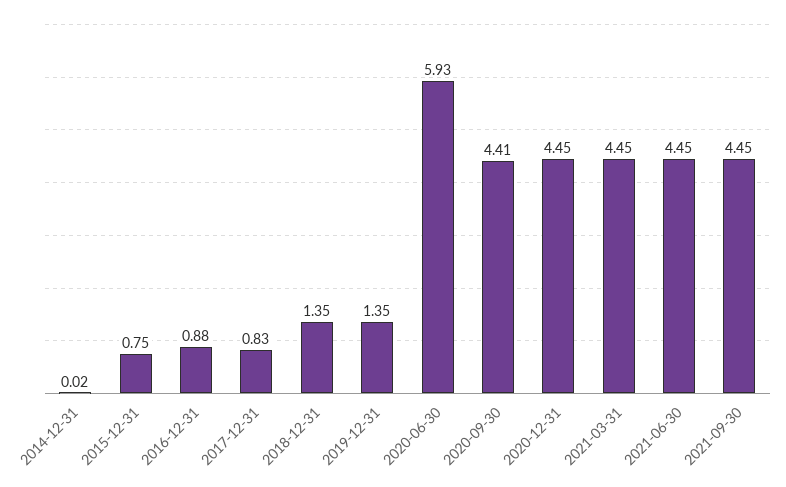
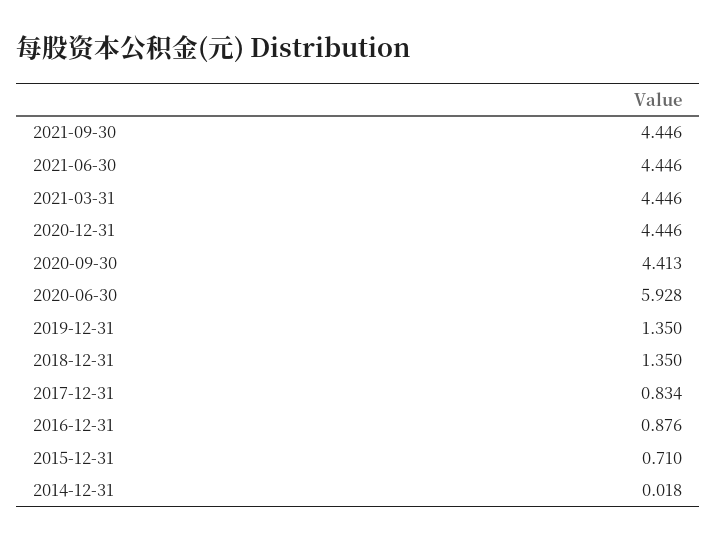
  {
    "2014-12-31": 0.018,
-   "2015-12-31": 0.75,
+   "2015-12-31": 0.71,
    "2016-12-31": 0.876,
    "2017-12-31": 0.834,
    "2018-12-31": 1.35,
    "2019-12-31": 1.35,
    "2020-06-30": 5.928,
    "2020-09-30": 4.413,
    "2020-12-31": 4.446,
    "2021-03-31": 4.446,
    "2021-06-30": 4.446,
    "2021-09-30": 4.446
  }

